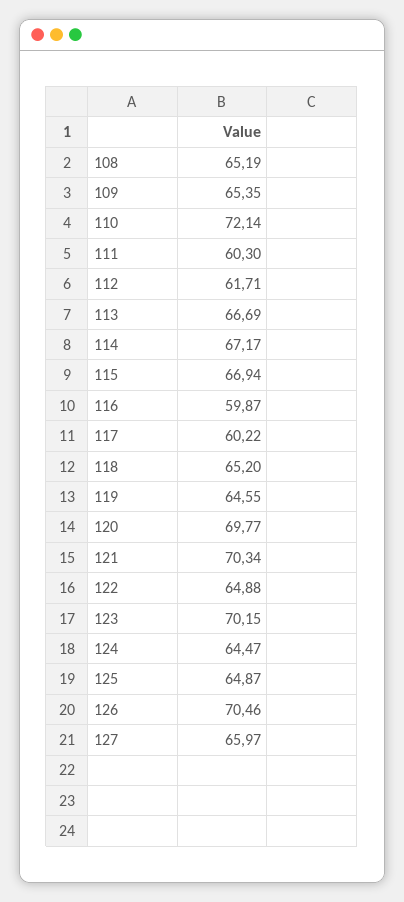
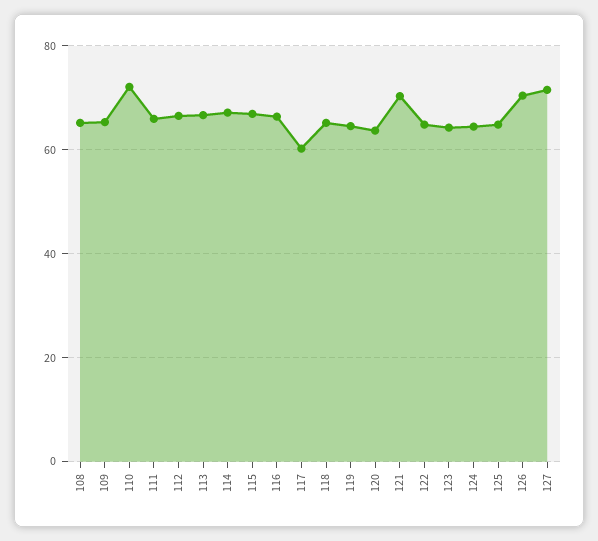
  {
    "108": 65.19,
    "109": 65.35,
    "110": 72.14,
-   "111": 60.3,
+   "111": 66,
-   "112": 61.71,
+   "112": 66,
    "113": 66.69,
    "114": 67.17,
    "115": 66.94,
-   "116": 59.87,
+   "116": 66,
    "117": 60.22,
    "118": 65.2,
    "119": 64.55,
-   "120": 69.77,
+   "120": 64,
    "121": 70.34,
    "122": 64.88,
-   "123": 70.15,
+   "123": 64,
    "124": 64.47,
    "125": 64.87,
    "126": 70.46,
-   "127": 65.97
+   "127": 72
  }

